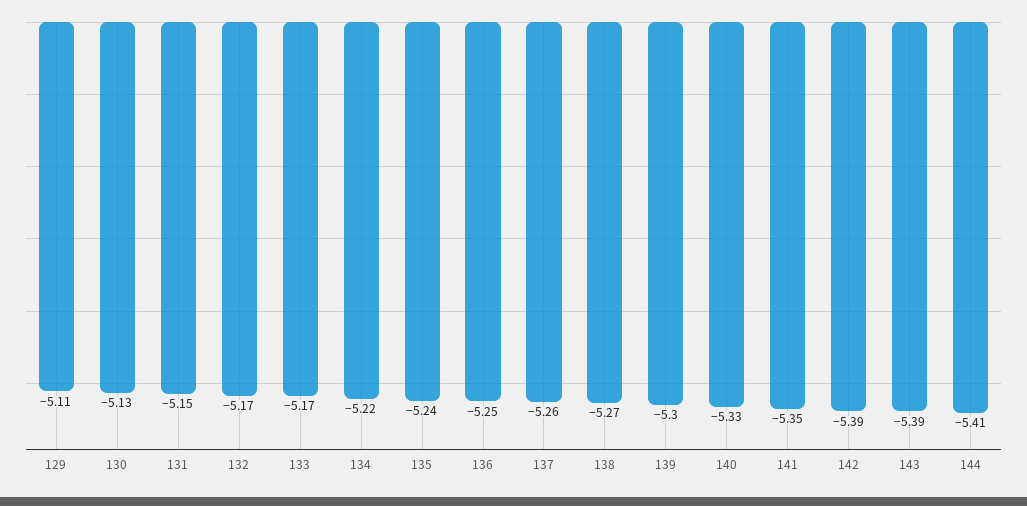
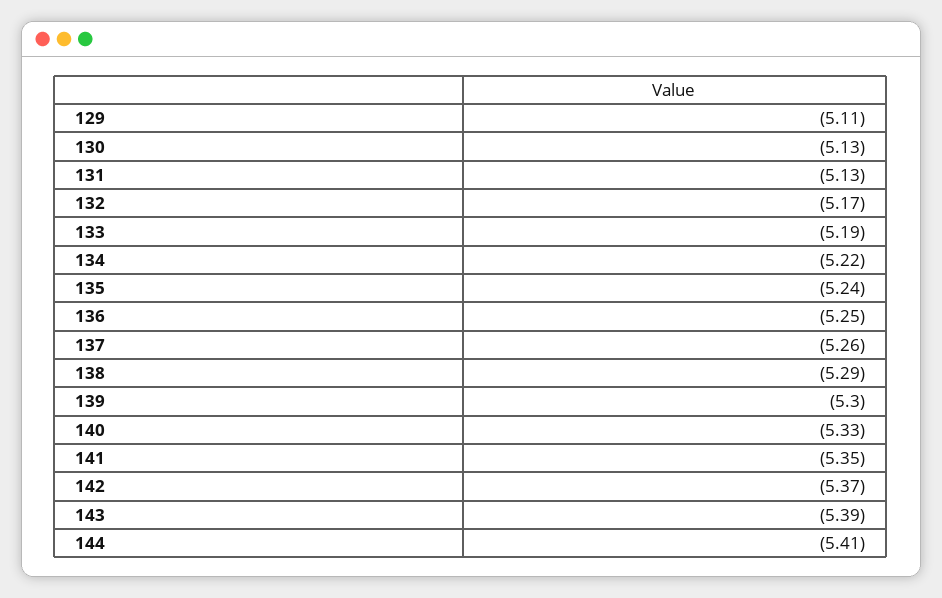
  {
    "129": -5.11,
    "130": -5.13,
-   "131": -5.15,
+   "131": -5.13,
    "132": -5.17,
-   "133": -5.17,
+   "133": -5.19,
    "134": -5.22,
    "135": -5.24,
    "136": -5.25,
    "137": -5.26,
-   "138": -5.27,
+   "138": -5.29,
    "139": -5.3,
    "140": -5.33,
    "141": -5.35,
-   "142": -5.39,
+   "142": -5.37,
    "143": -5.39,
    "144": -5.41
  }

